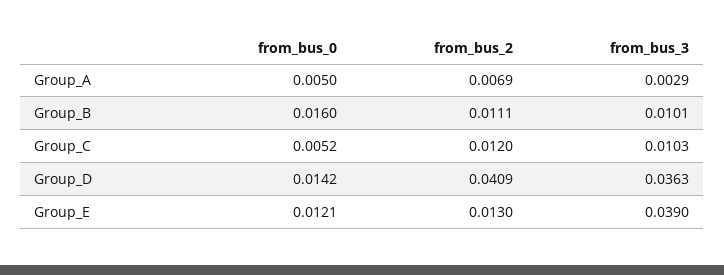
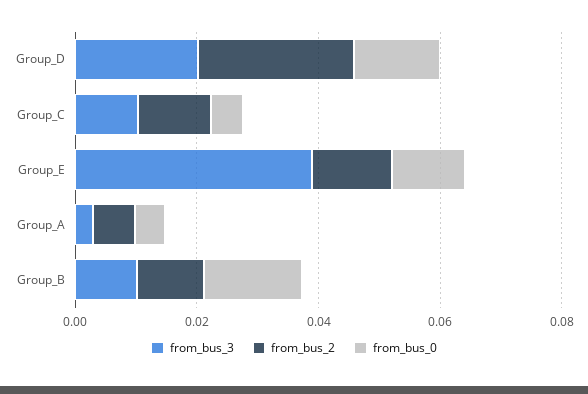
  {
    "from_bus_0": {
      "Group_A": 0.005,
      "Group_B": 0.016,
      "Group_C": 0.0052,
      "Group_D": 0.0142,
      "Group_E": 0.0121
    },
    "from_bus_2": {
      "Group_A": 0.0069,
      "Group_B": 0.0111,
      "Group_C": 0.012,
-     "Group_D": 0.0409,
+     "Group_D": 0.025,
      "Group_E": 0.013
    },
    "from_bus_3": {
      "Group_A": 0.0029,
      "Group_B": 0.0101,
      "Group_C": 0.0103,
-     "Group_D": 0.0363,
+     "Group_D": 0.02,
      "Group_E": 0.039
    }
  }

